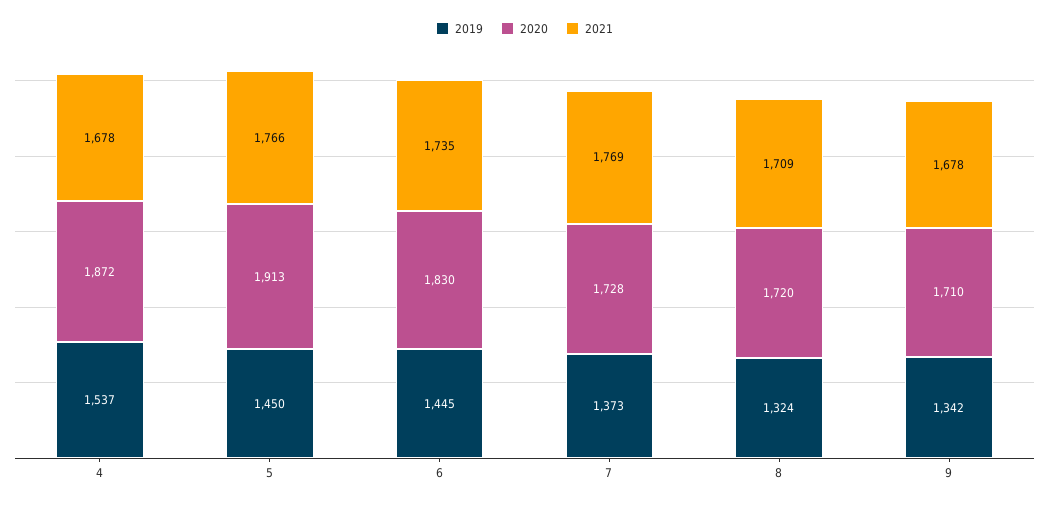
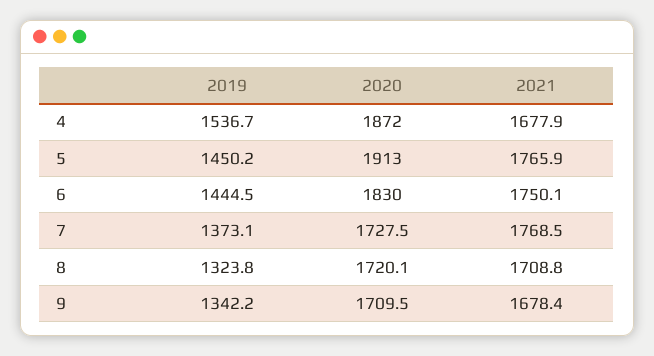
  {
    "2019": {
      "4": 1536.7,
      "5": 1450.2,
      "6": 1444.5,
      "7": 1373.1,
      "8": 1323.8,
      "9": 1342.2
    },
    "2020": {
      "4": 1872,
      "5": 1913,
      "6": 1830,
      "7": 1727.5,
      "8": 1720.1,
      "9": 1709.5
    },
    "2021": {
      "4": 1677.9,
      "5": 1765.9,
-     "6": 1735,
+     "6": 1750.1,
      "7": 1768.5,
      "8": 1708.8,
      "9": 1678.4
    }
  }

